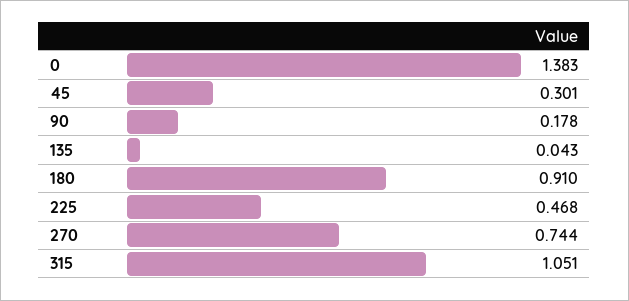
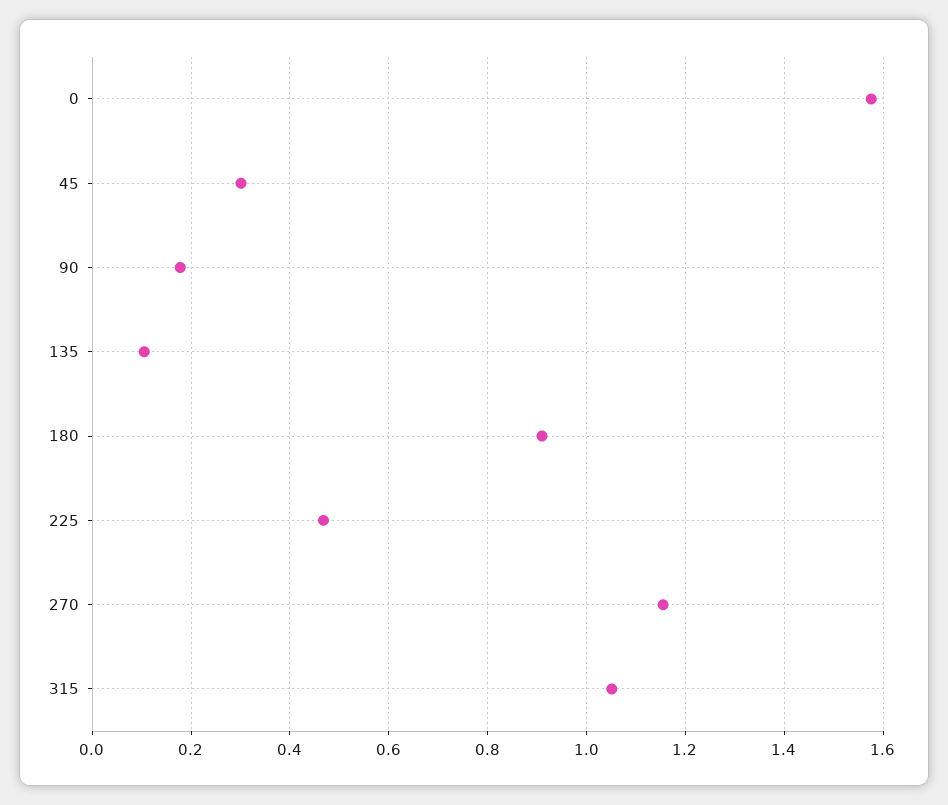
  {
-   "0": 1.383,
+   "0": 1.58,
    "45": 0.301,
    "90": 0.178,
-   "135": 0.043,
+   "135": 0.1,
    "180": 0.91,
    "225": 0.468,
-   "270": 0.744,
+   "270": 1.16,
    "315": 1.051
  }

